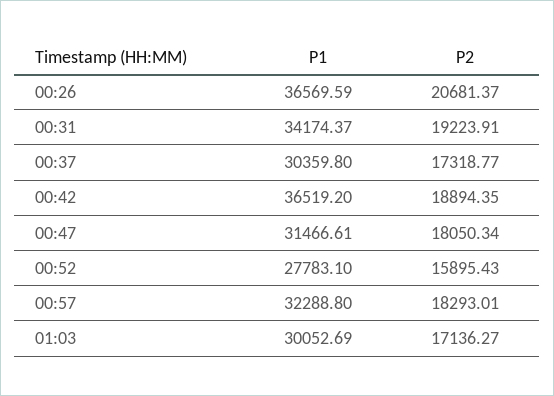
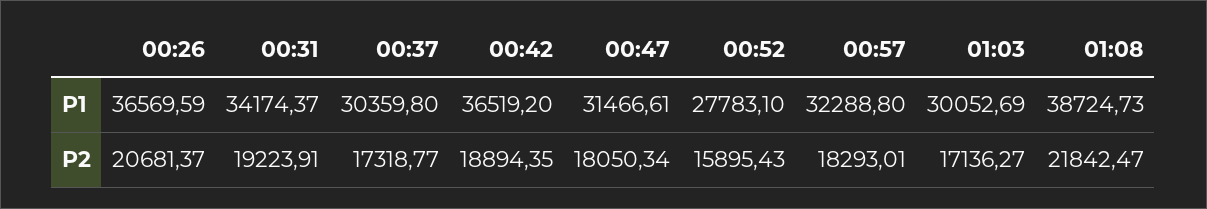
  {
    "P1": {
      "00:26": 36569.59,
      "00:31": 34174.37,
      "00:37": 30359.8,
      "00:42": 36519.2,
      "00:47": 31466.61,
      "00:52": 27783.1,
      "00:57": 32288.8,
-     "01:03": 30052.69
+     "01:03": 30052.69,
+     "01:08": 38724.73
    },
    "P2": {
      "00:26": 20681.37,
      "00:31": 19223.91,
      "00:37": 17318.77,
      "00:42": 18894.35,
      "00:47": 18050.34,
      "00:52": 15895.43,
      "00:57": 18293.01,
-     "01:03": 17136.27
+     "01:03": 17136.27,
+     "01:08": 21842.47
    }
  }

